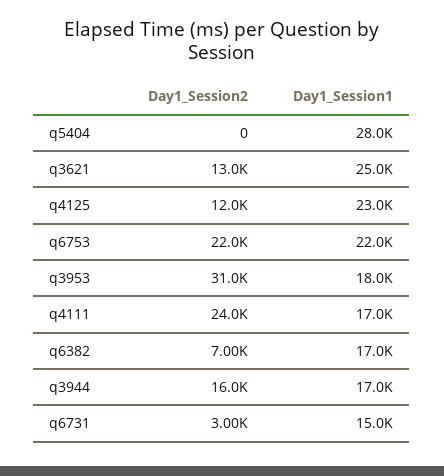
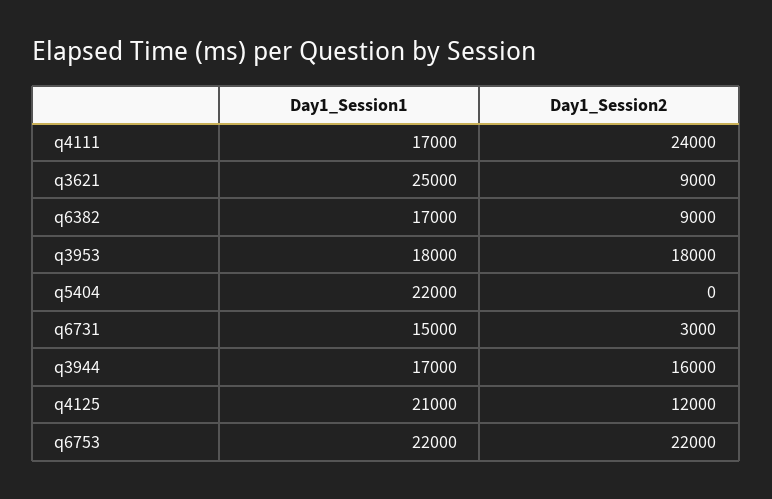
  {
    "Day1_Session2": {
      "q5404": 0,
-     "q3621": 13000,
+     "q3621": 9000,
      "q4125": 12000,
      "q6753": 22000,
-     "q3953": 31000,
+     "q3953": 18000,
      "q4111": 24000,
-     "q6382": 7000,
+     "q6382": 9000,
      "q3944": 16000,
      "q6731": 3000
    },
    "Day1_Session1": {
-     "q5404": 28000,
+     "q5404": 22000,
      "q3621": 25000,
-     "q4125": 23000,
+     "q4125": 21000,
      "q6753": 22000,
      "q3953": 18000,
      "q4111": 17000,
      "q6382": 17000,
      "q3944": 17000,
      "q6731": 15000
    }
  }

